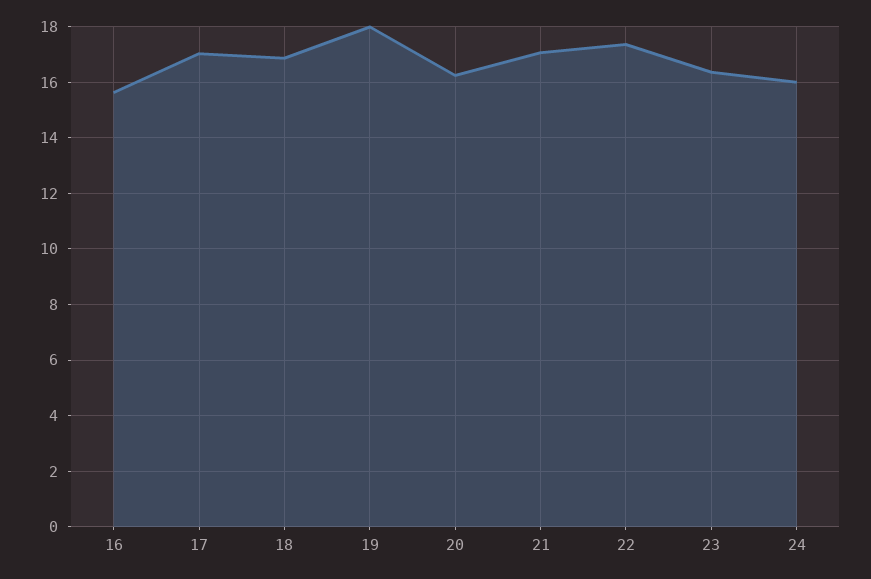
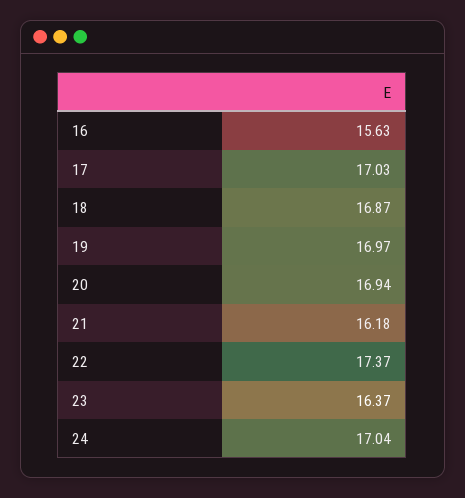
  {
    "16": 15.63,
    "17": 17.03,
    "18": 16.87,
-   "19": 18,
+   "19": 16.97,
-   "20": 16.25,
+   "20": 16.94,
-   "21": 17,
+   "21": 16.18,
    "22": 17.37,
    "23": 16.37,
-   "24": 16
+   "24": 17.04
  }

